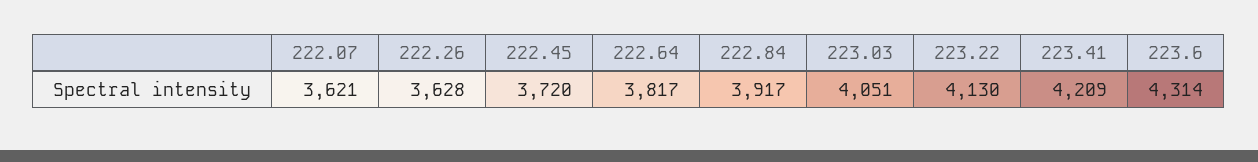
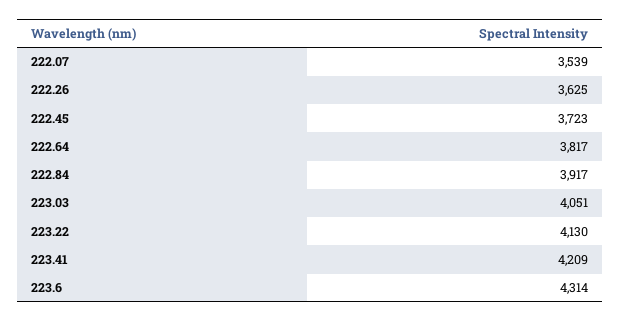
  {
-   "222.07": 3621,
+   "222.07": 3539,
-   "222.26": 3628,
+   "222.26": 3625,
-   "222.45": 3720,
+   "222.45": 3723,
    "222.64": 3817,
    "222.84": 3917,
    "223.03": 4051,
    "223.22": 4130,
    "223.41": 4209,
    "223.6": 4314
  }

